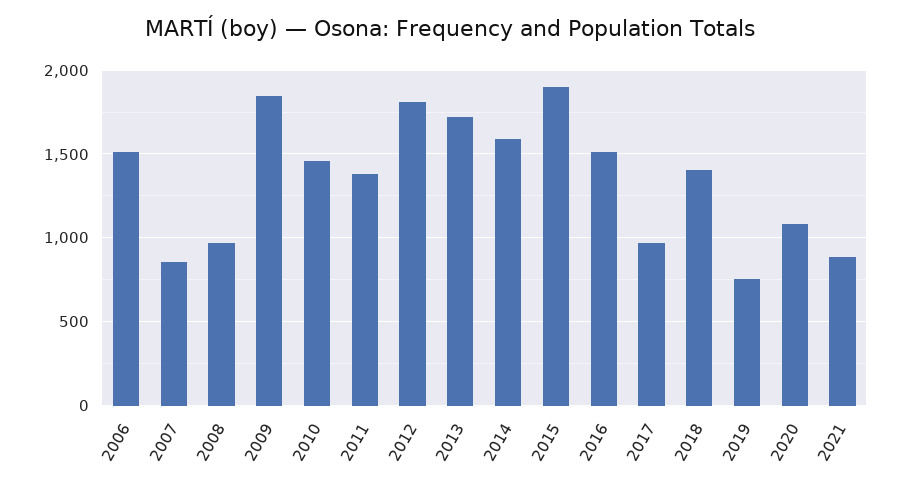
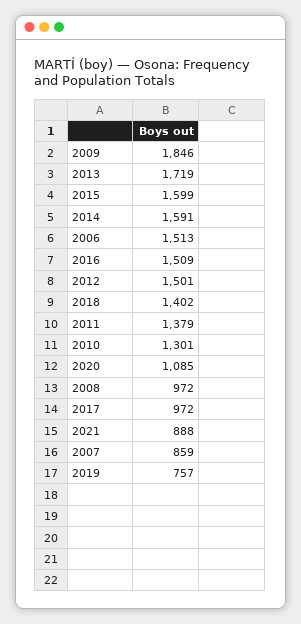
  {
    "2006": 1513,
    "2007": 859,
    "2008": 972,
    "2009": 1846,
-   "2010": 1450,
+   "2010": 1301,
    "2011": 1379,
-   "2012": 1800,
+   "2012": 1501,
    "2013": 1719,
    "2014": 1591,
-   "2015": 1900,
+   "2015": 1599,
    "2016": 1509,
    "2017": 972,
    "2018": 1402,
    "2019": 757,
    "2020": 1085,
    "2021": 888
  }

